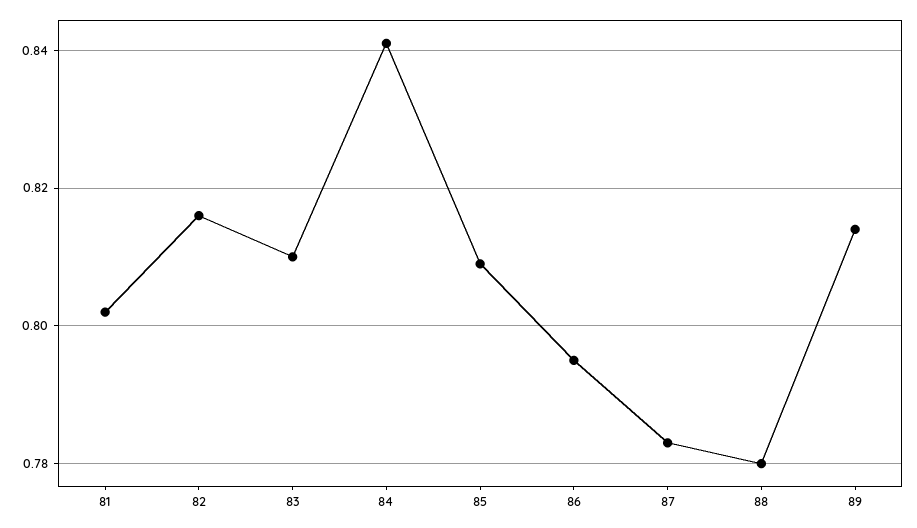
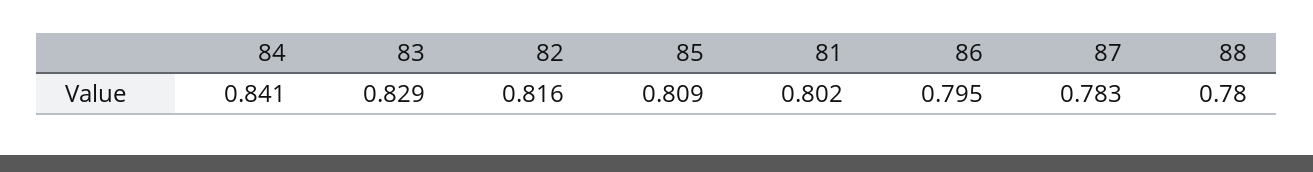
  {
    "81": 0.802,
    "82": 0.816,
-   "83": 0.81,
+   "83": 0.829,
    "84": 0.841,
    "85": 0.809,
    "86": 0.795,
    "87": 0.783,
-   "88": 0.78,
+   "88": 0.78
-   "89": 0.815
  }

